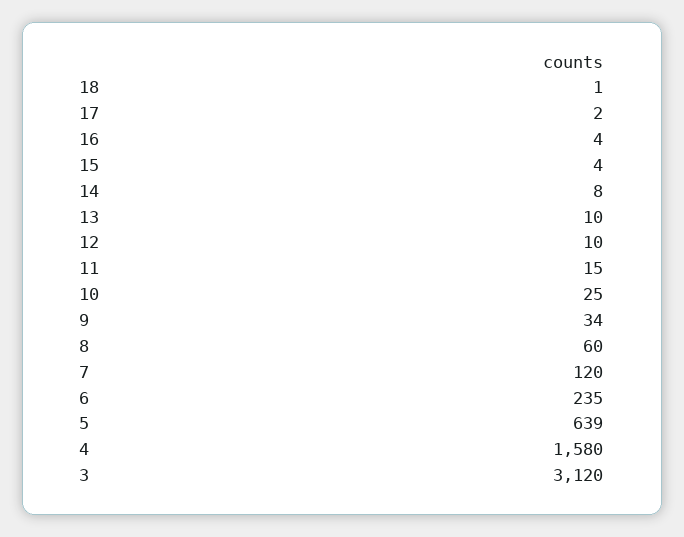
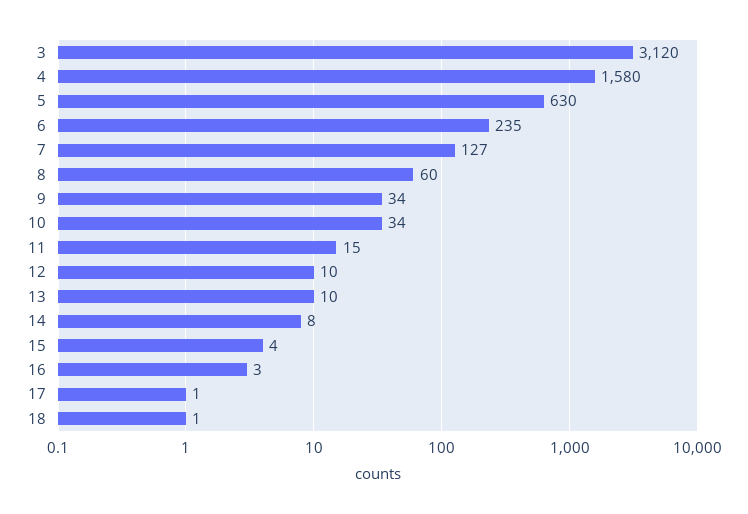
  {
    "18": 1,
-   "17": 2,
+   "17": 1,
-   "16": 4,
+   "16": 3,
    "15": 4,
    "14": 8,
    "13": 10,
    "12": 10,
    "11": 15,
-   "10": 25,
+   "10": 34,
    "9": 34,
    "8": 60,
-   "7": 120,
+   "7": 127,
    "6": 235,
-   "5": 639,
+   "5": 630,
    "4": 1580,
    "3": 3120
  }

